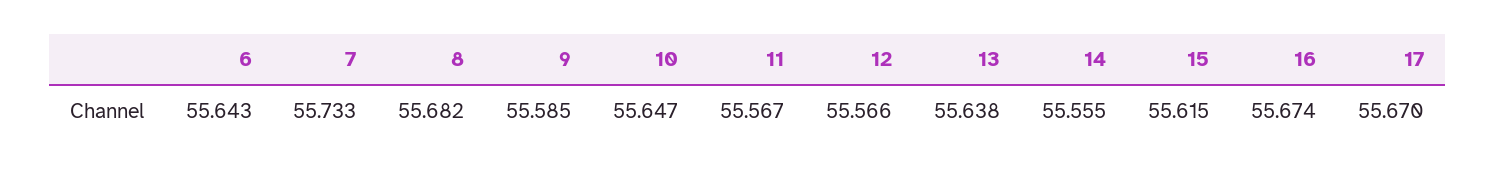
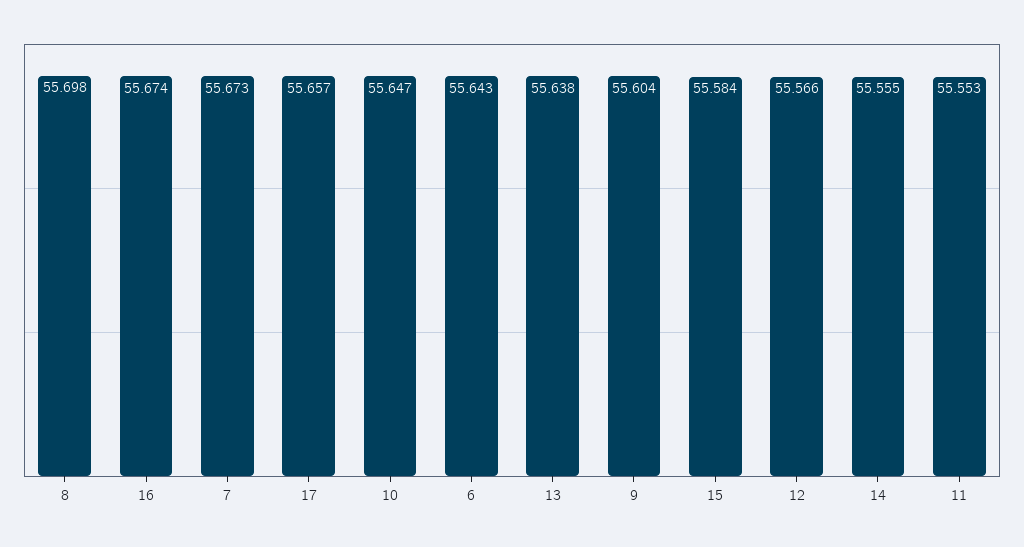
  {
    "6": 55.643,
-   "7": 55.733,
+   "7": 55.673,
-   "8": 55.682,
+   "8": 55.698,
-   "9": 55.585,
+   "9": 55.604,
    "10": 55.647,
-   "11": 55.567,
+   "11": 55.553,
    "12": 55.566,
    "13": 55.638,
    "14": 55.555,
-   "15": 55.615,
+   "15": 55.584,
    "16": 55.674,
-   "17": 55.67
+   "17": 55.657
  }

